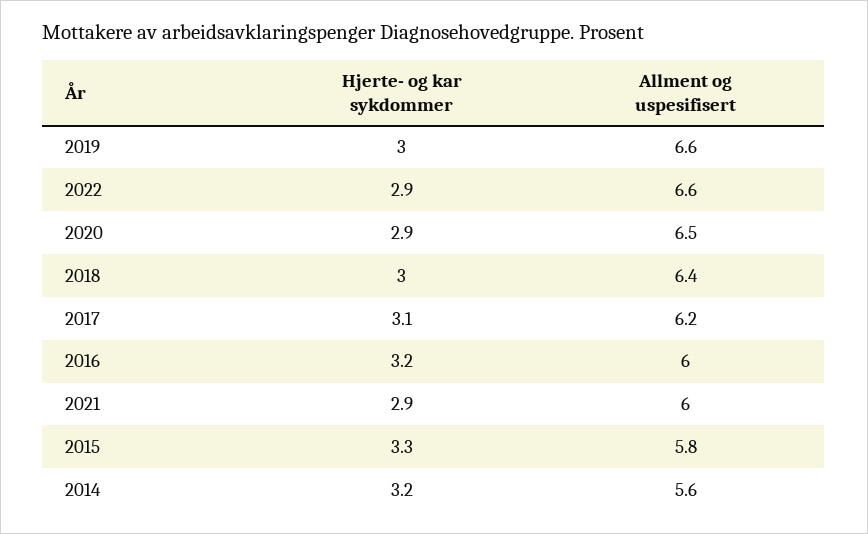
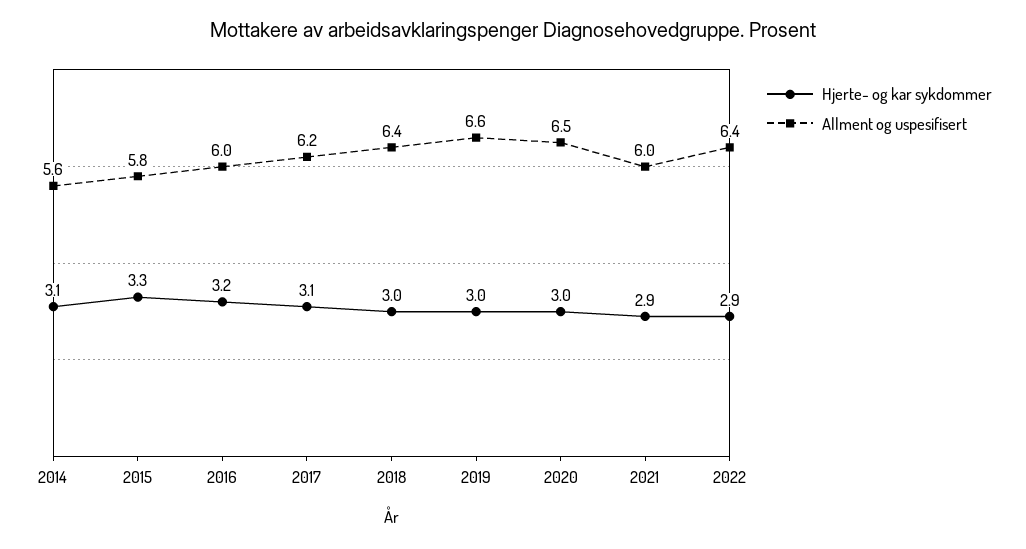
  {
    "Hjerte- og kar sykdommer": {
      "2019": 3,
      "2022": 2.9,
-     "2020": 2.9,
+     "2020": 3,
      "2018": 3,
      "2017": 3.1,
      "2016": 3.2,
      "2021": 2.9,
      "2015": 3.3,
-     "2014": 3.2
+     "2014": 3.1
    },
    "Allment og uspesifisert": {
      "2019": 6.6,
-     "2022": 6.6,
+     "2022": 6.4,
      "2020": 6.5,
      "2018": 6.4,
      "2017": 6.2,
      "2016": 6,
      "2021": 6,
      "2015": 5.8,
      "2014": 5.6
    }
  }

